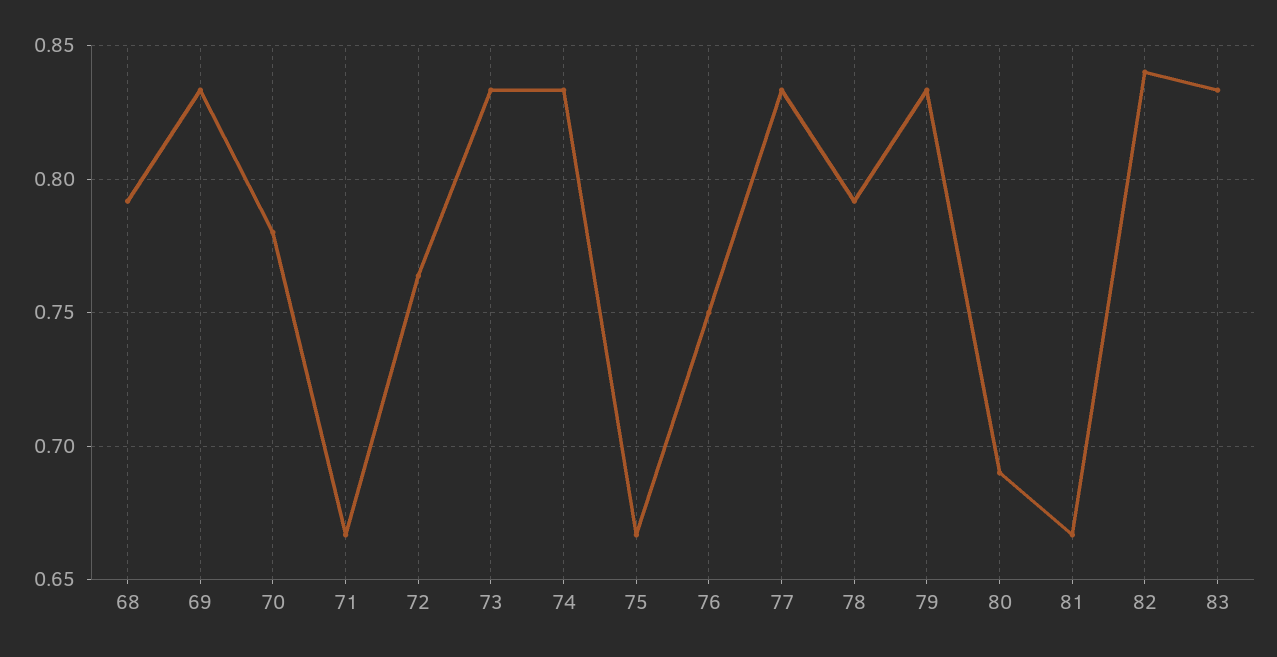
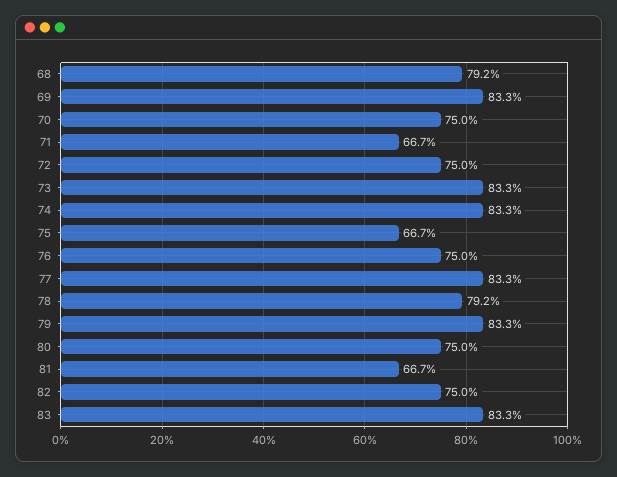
  {
    "68": 0.792,
    "69": 0.833,
-   "70": 0.78,
+   "70": 0.75,
    "71": 0.667,
-   "72": 0.765,
+   "72": 0.75,
    "73": 0.833,
    "74": 0.833,
    "75": 0.667,
    "76": 0.75,
    "77": 0.833,
    "78": 0.792,
    "79": 0.833,
-   "80": 0.69,
+   "80": 0.75,
    "81": 0.667,
-   "82": 0.84,
+   "82": 0.75,
    "83": 0.833
  }

